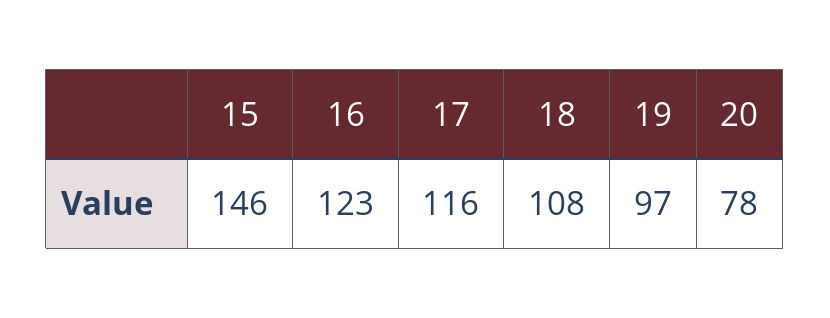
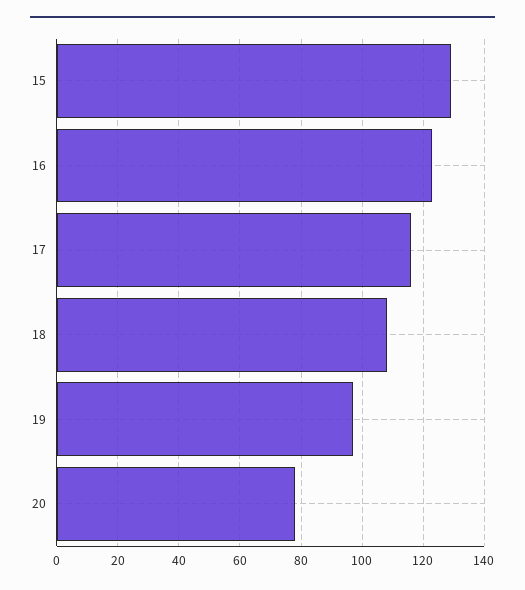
  {
-   "15": 146,
+   "15": 130,
    "16": 123,
    "17": 116,
    "18": 108,
    "19": 97,
    "20": 78
  }

